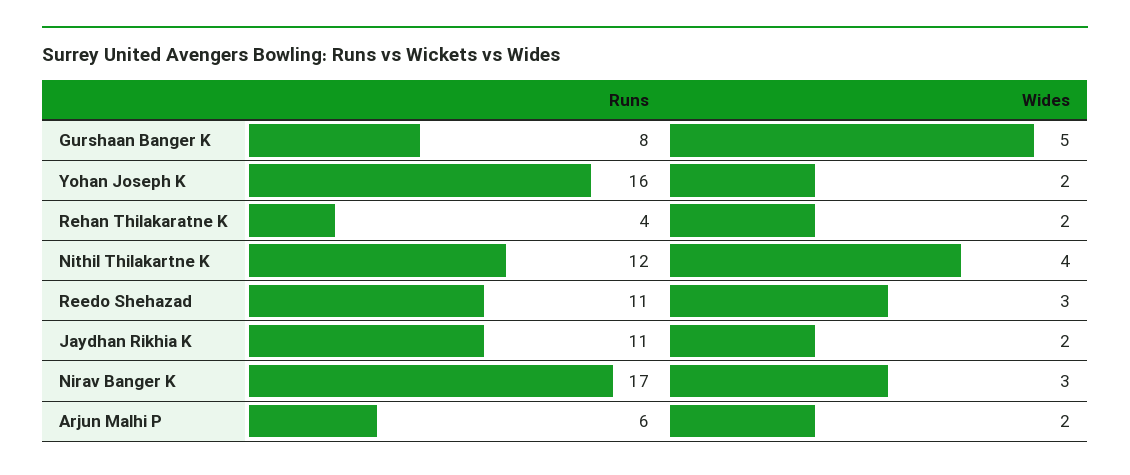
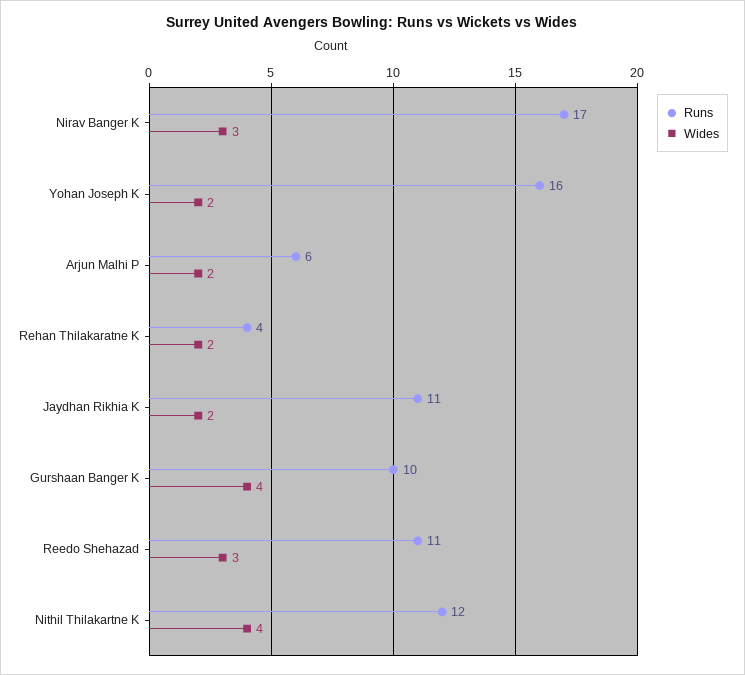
  {
    "Runs": {
-     "Gurshaan Banger K": 8,
+     "Gurshaan Banger K": 10,
      "Yohan Joseph K": 16,
      "Rehan Thilakaratne K": 4,
      "Nithil Thilakartne K": 12,
      "Reedo Shehazad": 11,
      "Jaydhan Rikhia K": 11,
      "Nirav Banger K": 17,
      "Arjun Malhi P": 6
    },
    "Wides": {
-     "Gurshaan Banger K": 5,
+     "Gurshaan Banger K": 4,
      "Yohan Joseph K": 2,
      "Rehan Thilakaratne K": 2,
      "Nithil Thilakartne K": 4,
      "Reedo Shehazad": 3,
      "Jaydhan Rikhia K": 2,
      "Nirav Banger K": 3,
      "Arjun Malhi P": 2
    }
  }

